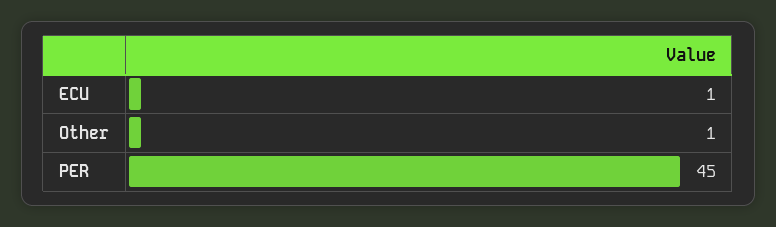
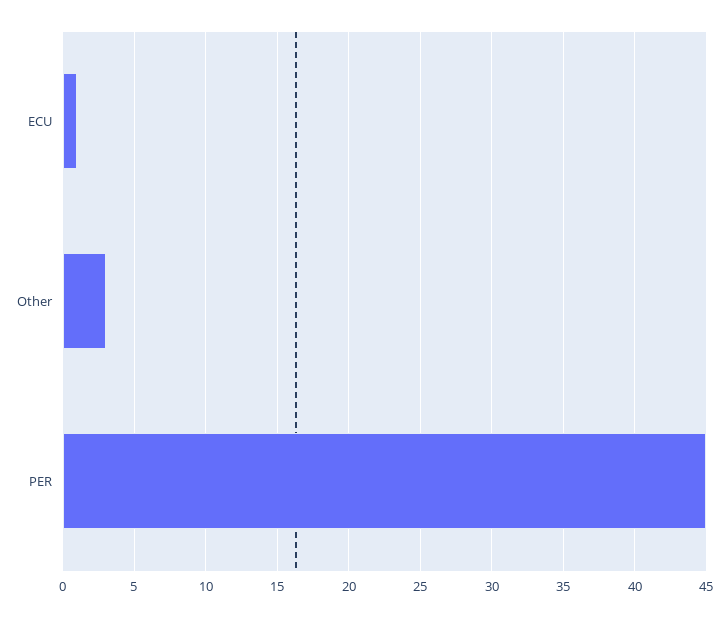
  {
    "ECU": 1,
-   "Other": 1,
+   "Other": 3,
    "PER": 45
  }

